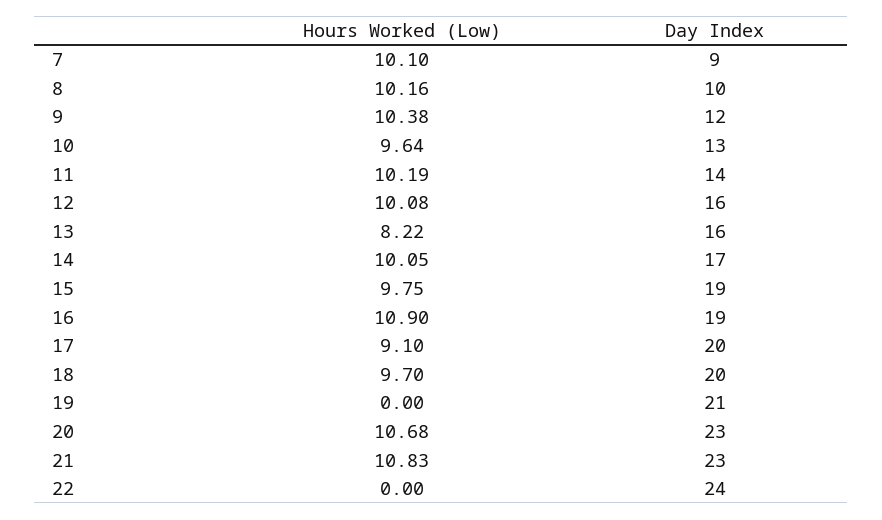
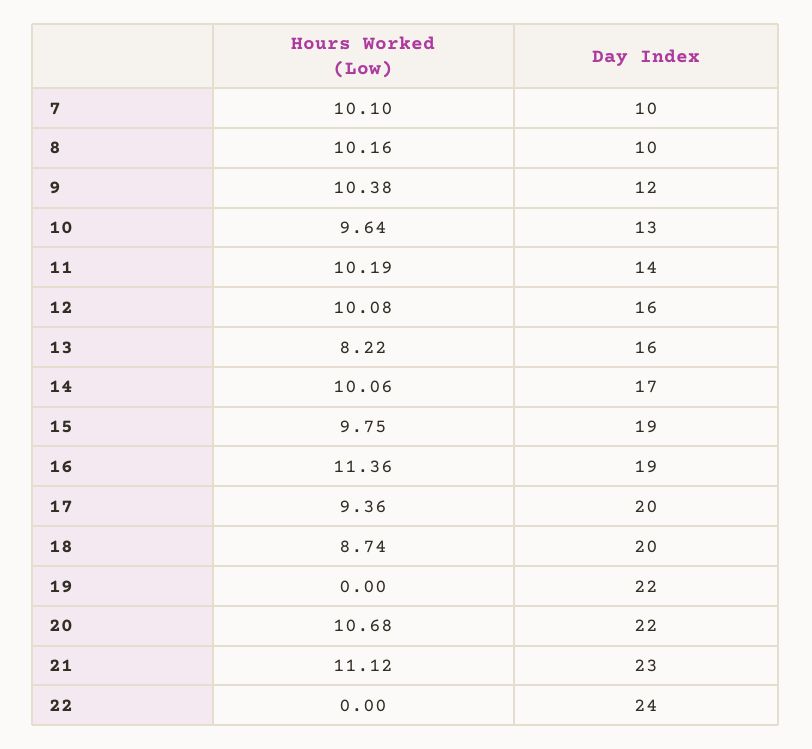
  {
    "Hours Worked (Low)": {
      "7": 10.1,
      "8": 10.16,
      "9": 10.38,
      "10": 9.64,
      "11": 10.19,
      "12": 10.08,
      "13": 8.22,
-     "14": 10.05,
+     "14": 10.06,
      "15": 9.75,
-     "16": 10.9,
+     "16": 11.36,
-     "17": 9.1,
+     "17": 9.36,
-     "18": 9.7,
+     "18": 8.74,
      "19": 0,
      "20": 10.68,
-     "21": 10.83,
+     "21": 11.12,
      "22": 0
    },
    "Day Index": {
-     "7": 9,
+     "7": 10,
      "8": 10,
      "9": 12,
      "10": 13,
      "11": 14,
      "12": 16,
      "13": 16,
      "14": 17,
      "15": 19,
      "16": 19,
      "17": 20,
      "18": 20,
-     "19": 21,
+     "19": 22,
-     "20": 23,
+     "20": 22,
      "21": 23,
      "22": 24
    }
  }

